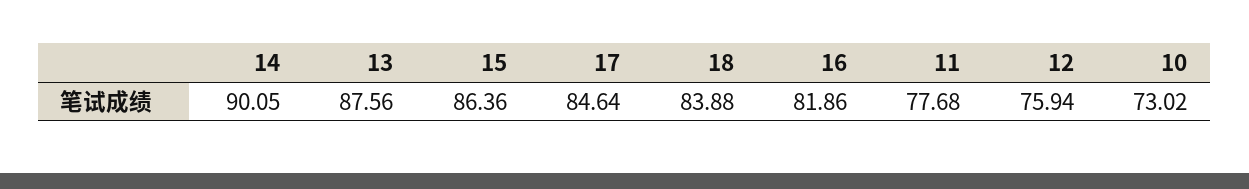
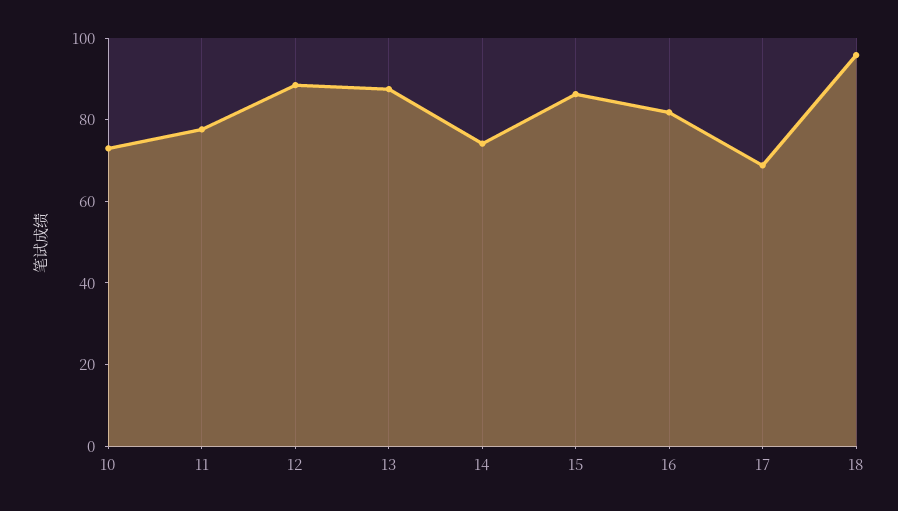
  {
-   "14": 90.05,
+   "14": 75,
    "13": 87.56,
    "15": 86.36,
-   "17": 84.64,
+   "17": 70,
-   "18": 83.88,
+   "18": 95,
    "16": 81.86,
    "11": 77.68,
-   "12": 75.94,
+   "12": 90,
    "10": 73.02
  }

